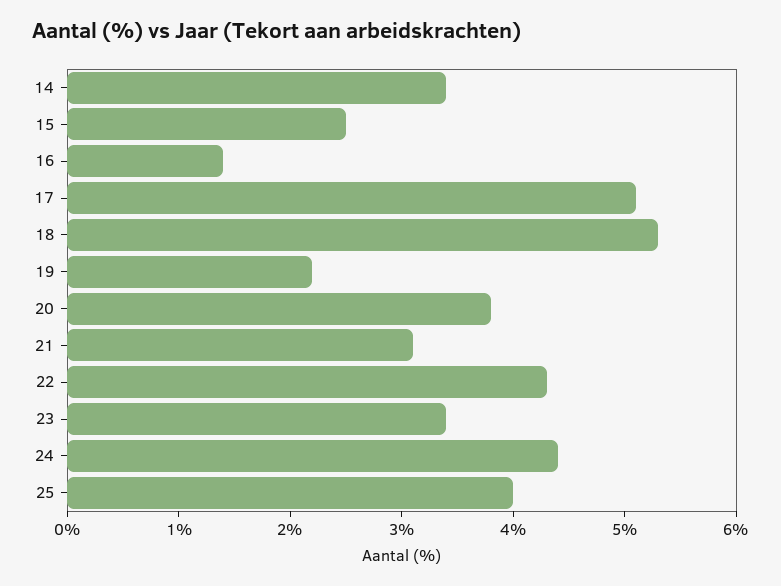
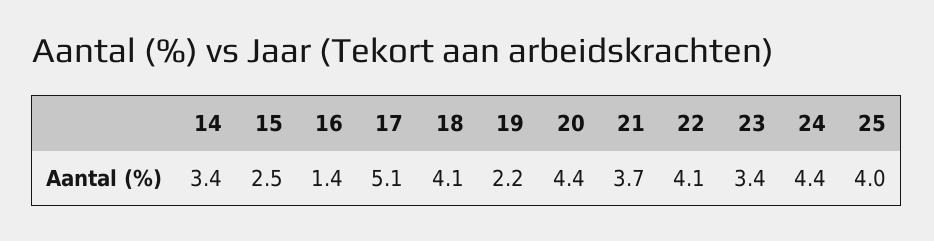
  {
    "14": 3.4,
    "15": 2.5,
    "16": 1.4,
    "17": 5.1,
-   "18": 5.3,
+   "18": 4.1,
    "19": 2.2,
-   "20": 3.8,
+   "20": 4.4,
-   "21": 3.1,
+   "21": 3.7,
-   "22": 4.3,
+   "22": 4.1,
    "23": 3.4,
    "24": 4.4,
    "25": 4
  }

